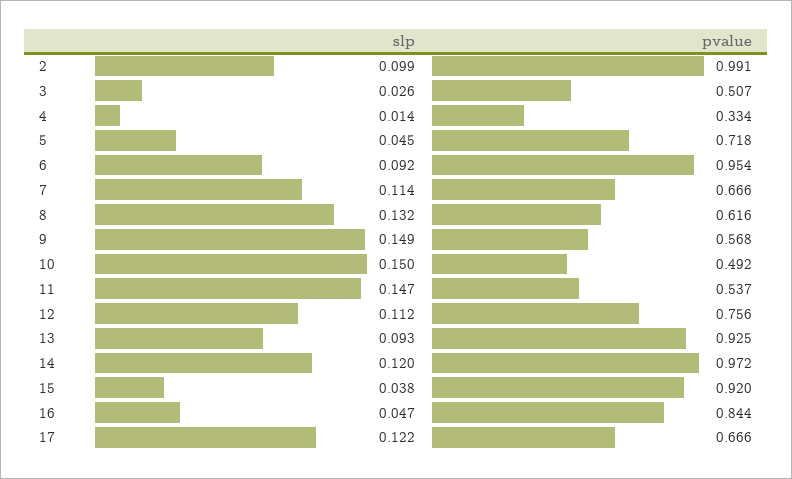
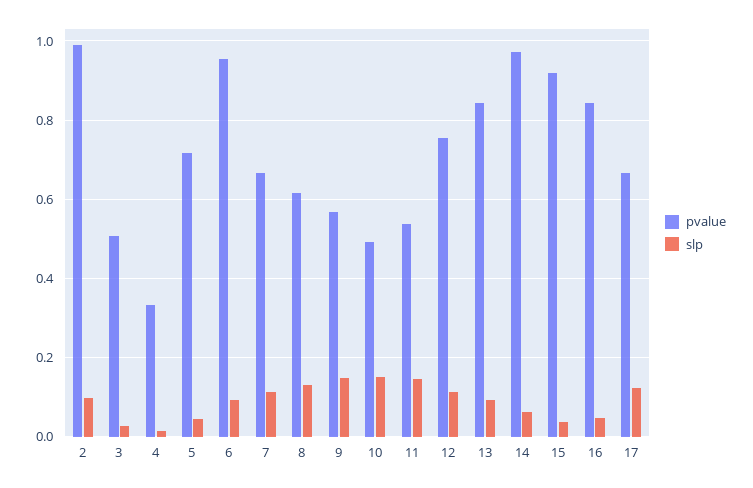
  {
    "slp": {
      "2": 0.099,
      "3": 0.026,
      "4": 0.014,
      "5": 0.045,
      "6": 0.092,
      "7": 0.114,
      "8": 0.132,
      "9": 0.149,
      "10": 0.15,
      "11": 0.147,
      "12": 0.112,
      "13": 0.093,
-     "14": 0.12,
+     "14": 0.06,
      "15": 0.038,
      "16": 0.047,
      "17": 0.122
    },
    "pvalue": {
      "2": 0.991,
      "3": 0.507,
      "4": 0.334,
      "5": 0.718,
      "6": 0.954,
      "7": 0.666,
      "8": 0.616,
      "9": 0.568,
      "10": 0.492,
      "11": 0.537,
      "12": 0.756,
-     "13": 0.925,
+     "13": 0.84,
      "14": 0.972,
      "15": 0.92,
      "16": 0.844,
      "17": 0.666
    }
  }

